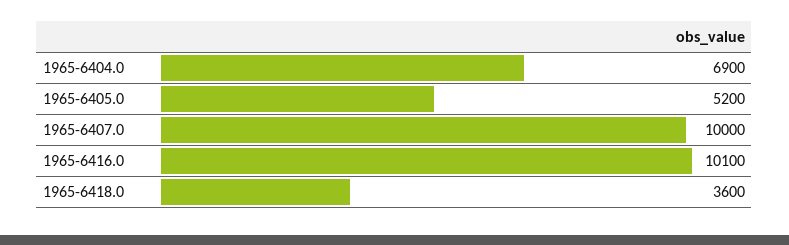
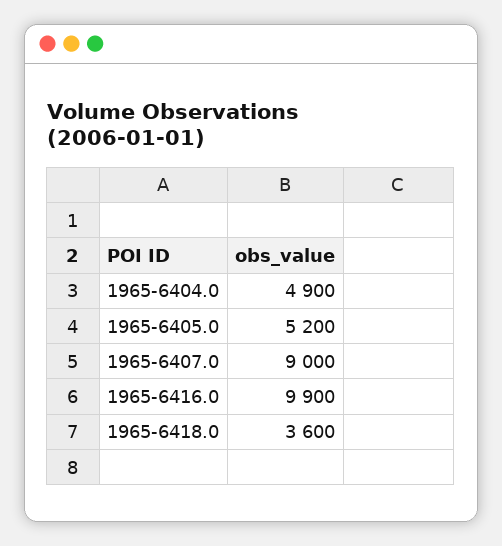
  {
-   "1965-6404.0": 6900,
+   "1965-6404.0": 4900,
    "1965-6405.0": 5200,
-   "1965-6407.0": 10000,
+   "1965-6407.0": 9000,
-   "1965-6416.0": 10100,
+   "1965-6416.0": 9900,
    "1965-6418.0": 3600
  }

